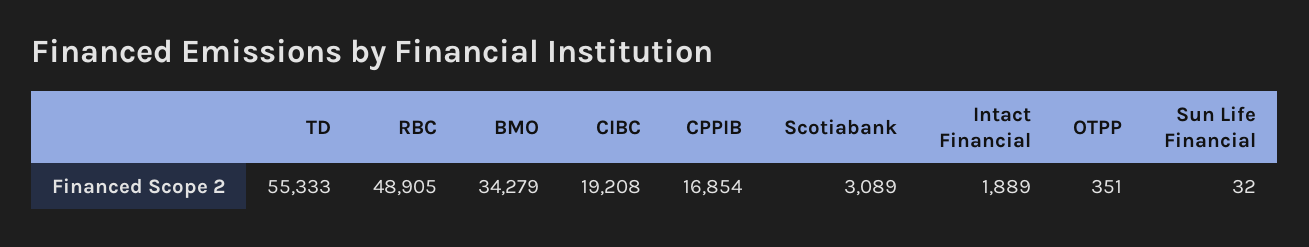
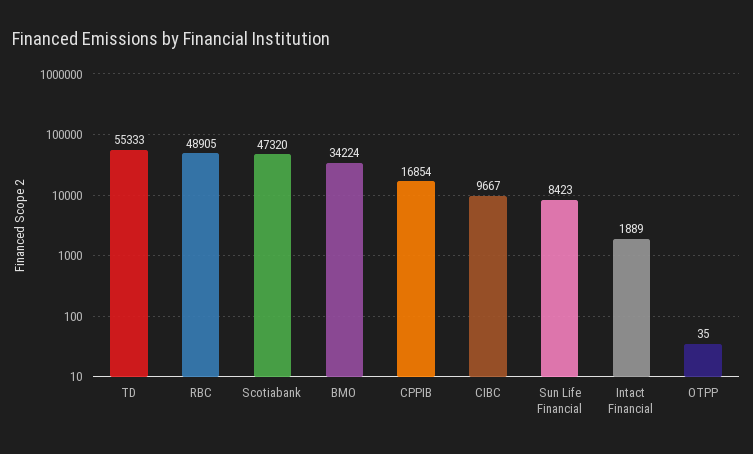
  {
    "TD": 55333,
    "RBC": 48905,
-   "BMO": 34279,
+   "BMO": 34224,
-   "CIBC": 19208,
+   "CIBC": 9667,
    "CPPIB": 16854,
-   "Scotiabank": 3089,
+   "Scotiabank": 47320,
    "Intact Financial": 1889,
-   "OTPP": 351,
+   "OTPP": 35,
-   "Sun Life Financial": 32
+   "Sun Life Financial": 8423
  }

